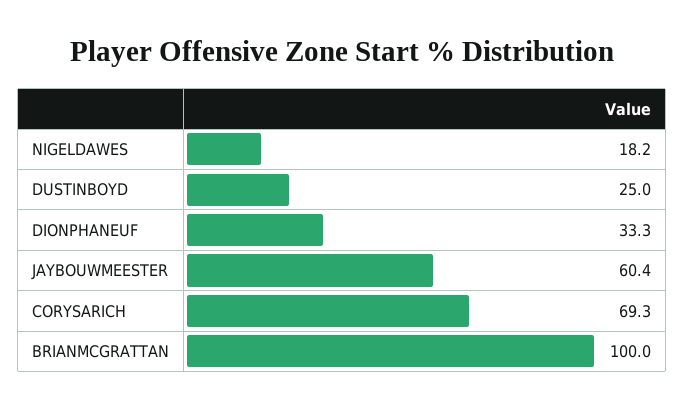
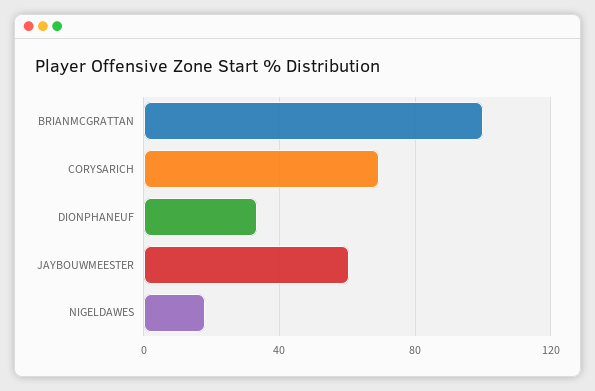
  {
    "NIGELDAWES": 18.2,
-   "DUSTINBOYD": 25,
    "DIONPHANEUF": 33.3,
    "JAYBOUWMEESTER": 60.4,
    "CORYSARICH": 69.3,
    "BRIANMCGRATTAN": 100
  }

